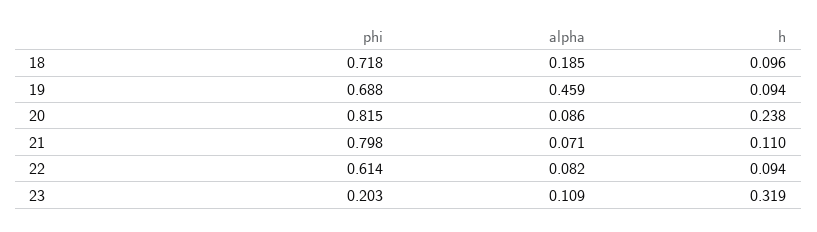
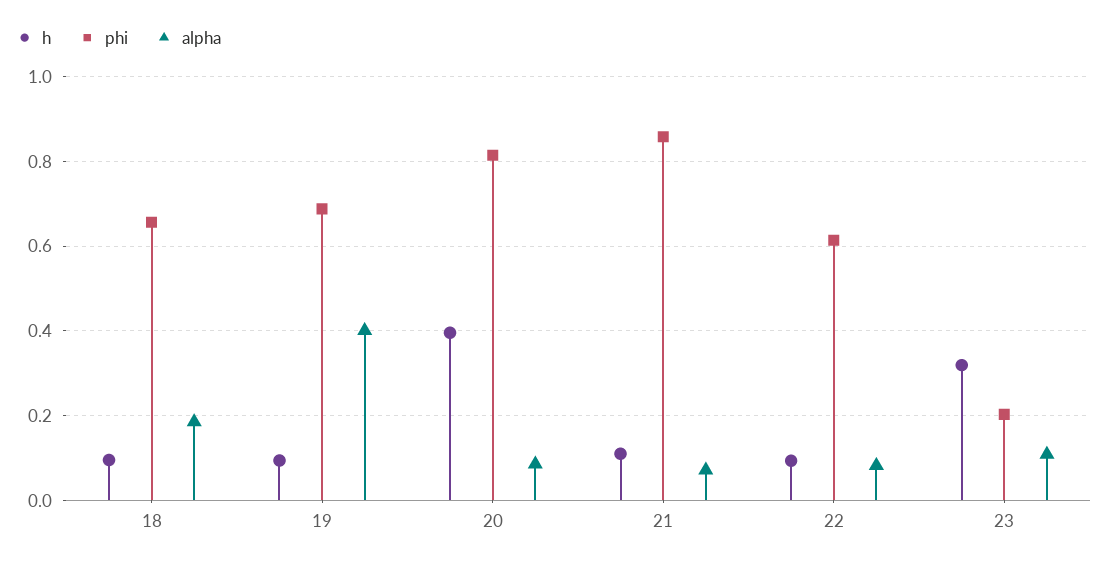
  {
    "phi": {
-     "18": 0.718,
+     "18": 0.66,
      "19": 0.688,
      "20": 0.815,
-     "21": 0.798,
+     "21": 0.86,
      "22": 0.614,
      "23": 0.203
    },
    "alpha": {
      "18": 0.185,
-     "19": 0.459,
+     "19": 0.4,
      "20": 0.086,
      "21": 0.071,
      "22": 0.082,
      "23": 0.109
    },
    "h": {
      "18": 0.096,
      "19": 0.094,
-     "20": 0.238,
+     "20": 0.4,
      "21": 0.11,
      "22": 0.094,
      "23": 0.319
    }
  }

